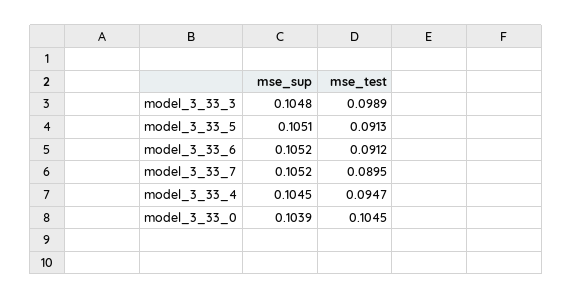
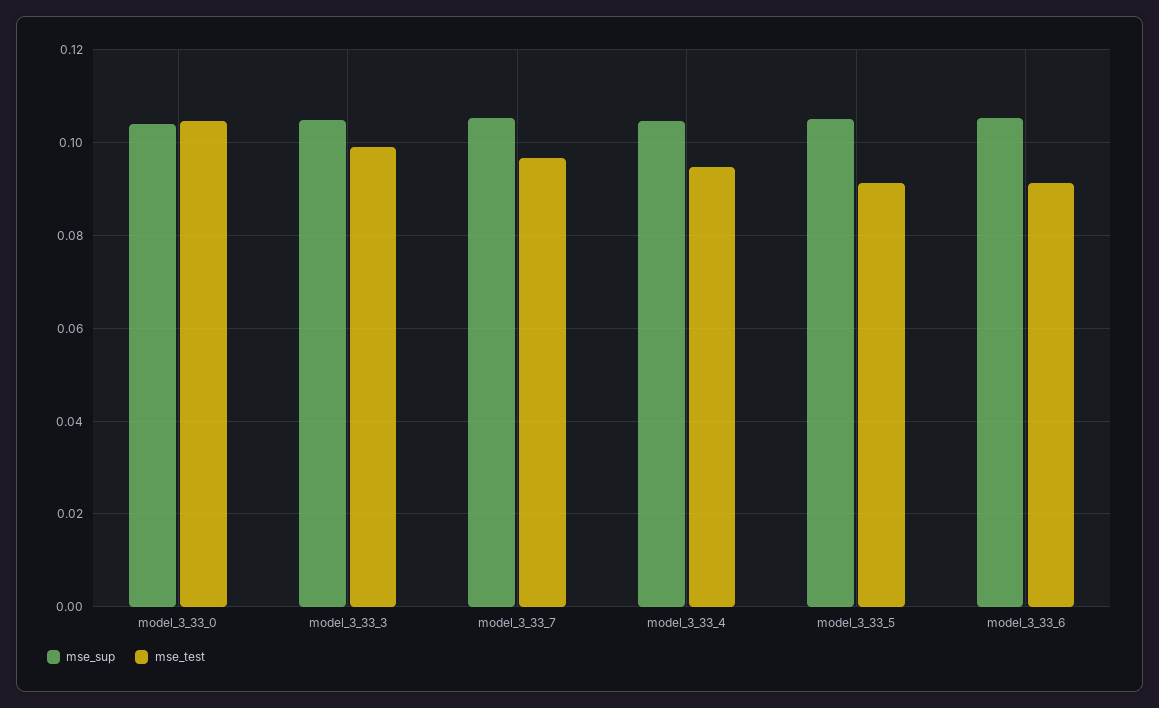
  {
    "mse_sup": {
      "model_3_33_3": 0.1048,
      "model_3_33_5": 0.1051,
      "model_3_33_6": 0.1052,
      "model_3_33_7": 0.1052,
      "model_3_33_4": 0.1045,
      "model_3_33_0": 0.1039
    },
    "mse_test": {
      "model_3_33_3": 0.0989,
      "model_3_33_5": 0.0913,
      "model_3_33_6": 0.0912,
-     "model_3_33_7": 0.0895,
+     "model_3_33_7": 0.096,
      "model_3_33_4": 0.0947,
      "model_3_33_0": 0.1045
    }
  }

